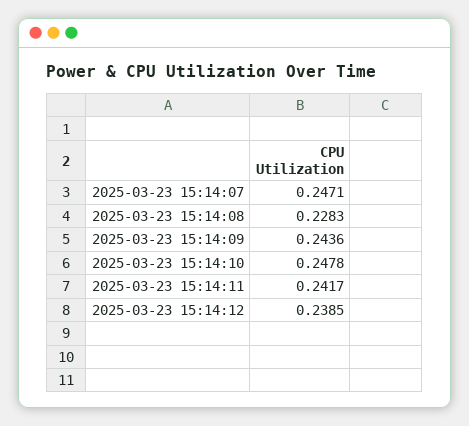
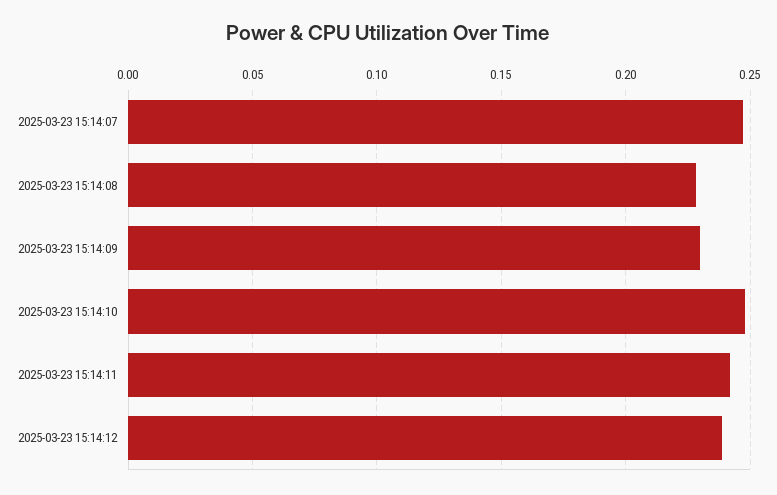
  {
    "2025-03-23 15:14:07": 0.2471,
    "2025-03-23 15:14:08": 0.2283,
-   "2025-03-23 15:14:09": 0.2436,
+   "2025-03-23 15:14:09": 0.23,
    "2025-03-23 15:14:10": 0.2478,
    "2025-03-23 15:14:11": 0.2417,
    "2025-03-23 15:14:12": 0.2385
  }

